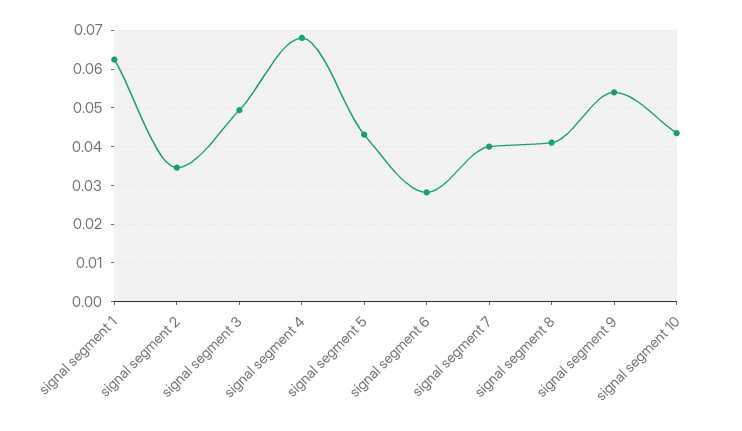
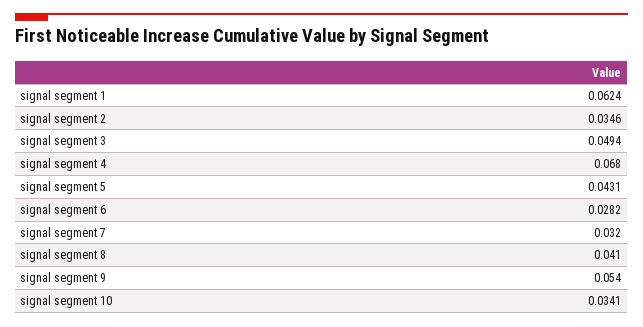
  {
    "signal segment 1": 0.0624,
    "signal segment 2": 0.0346,
    "signal segment 3": 0.0494,
    "signal segment 4": 0.068,
    "signal segment 5": 0.0431,
    "signal segment 6": 0.0282,
-   "signal segment 7": 0.04,
+   "signal segment 7": 0.032,
    "signal segment 8": 0.041,
    "signal segment 9": 0.054,
-   "signal segment 10": 0.044
+   "signal segment 10": 0.0341
  }

